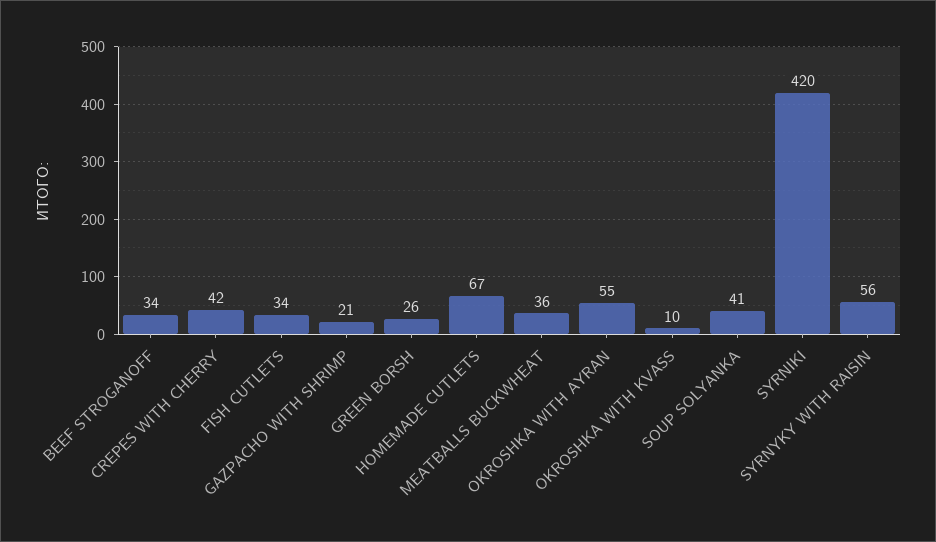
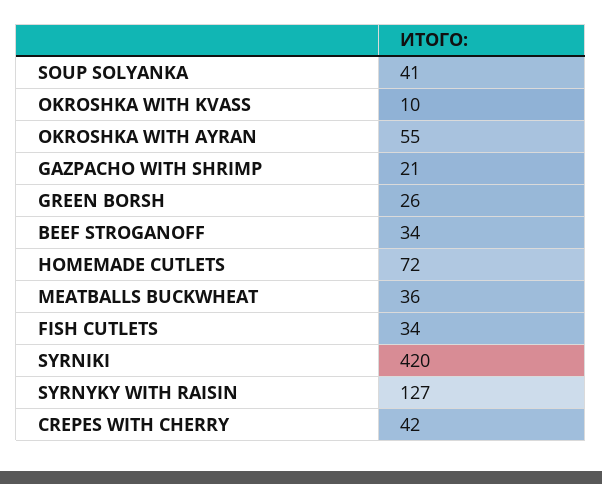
  {
    "BEEF STROGANOFF": 34,
    "CREPES WITH CHERRY": 42,
    "FISH CUTLETS": 34,
    "GAZPACHO WITH SHRIMP": 21,
    "GREEN BORSH": 26,
-   "HOMEMADE CUTLETS": 67,
+   "HOMEMADE CUTLETS": 72,
    "MEATBALLS BUCKWHEAT": 36,
    "OKROSHKA WITH AYRAN": 55,
    "OKROSHKA WITH KVASS": 10,
    "SOUP SOLYANKA": 41,
    "SYRNIKI": 420,
-   "SYRNYKY WITH RAISIN": 56
+   "SYRNYKY WITH RAISIN": 127
  }

